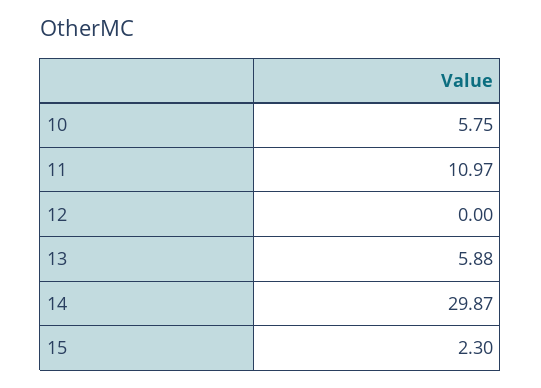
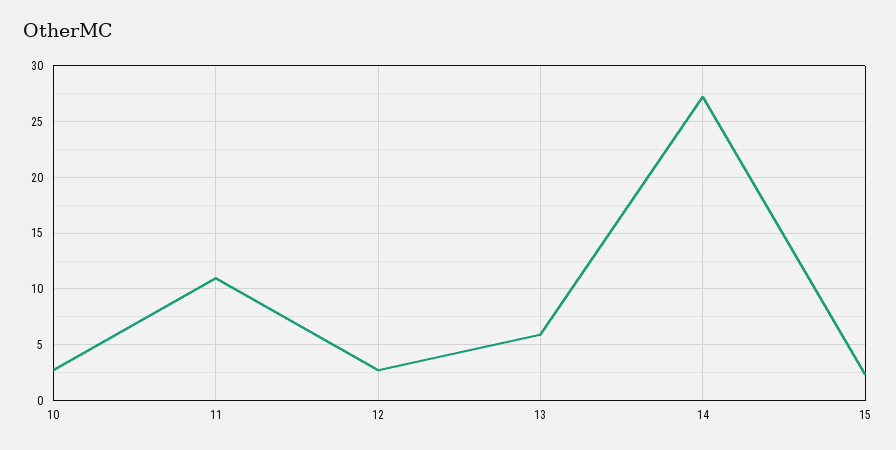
  {
-   "10": 5.75,
+   "10": 3,
    "11": 10.97,
-   "12": 0,
+   "12": 3,
    "13": 5.88,
-   "14": 29.87,
+   "14": 27,
    "15": 2.3
  }

